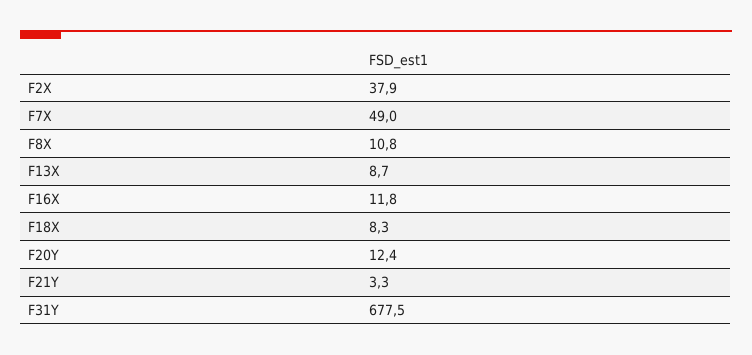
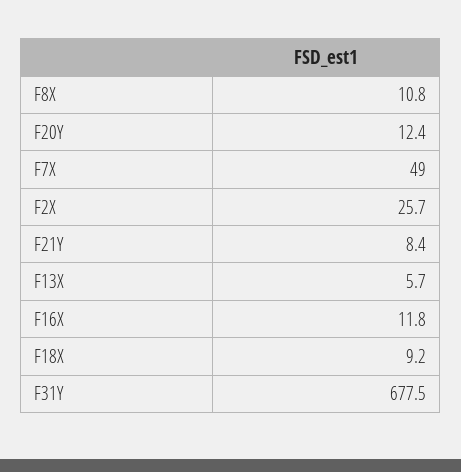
  {
-   "F2X": 37.9,
+   "F2X": 25.7,
    "F7X": 49,
    "F8X": 10.8,
-   "F13X": 8.7,
+   "F13X": 5.7,
    "F16X": 11.8,
-   "F18X": 8.3,
+   "F18X": 9.2,
    "F20Y": 12.4,
-   "F21Y": 3.3,
+   "F21Y": 8.4,
    "F31Y": 677.5
  }

